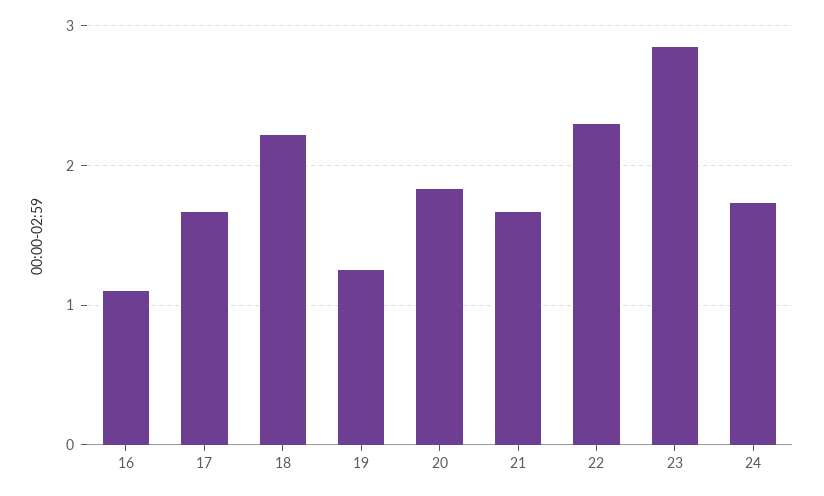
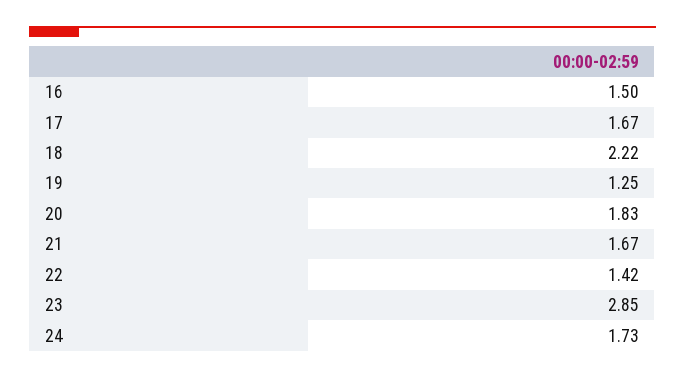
  {
-   "16": 1.1,
+   "16": 1.5,
    "17": 1.67,
    "18": 2.22,
    "19": 1.25,
    "20": 1.83,
    "21": 1.67,
-   "22": 2.3,
+   "22": 1.42,
    "23": 2.85,
    "24": 1.73
  }

